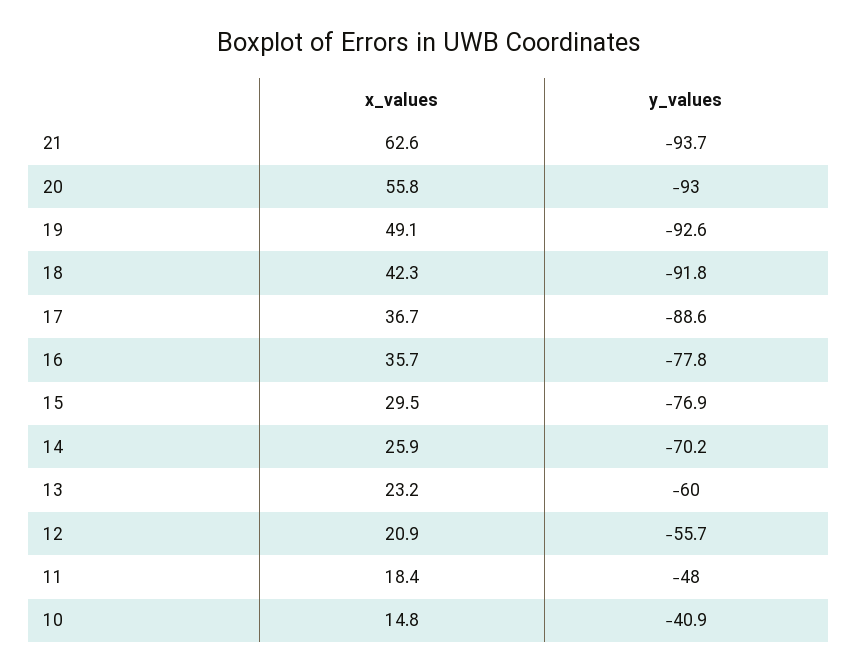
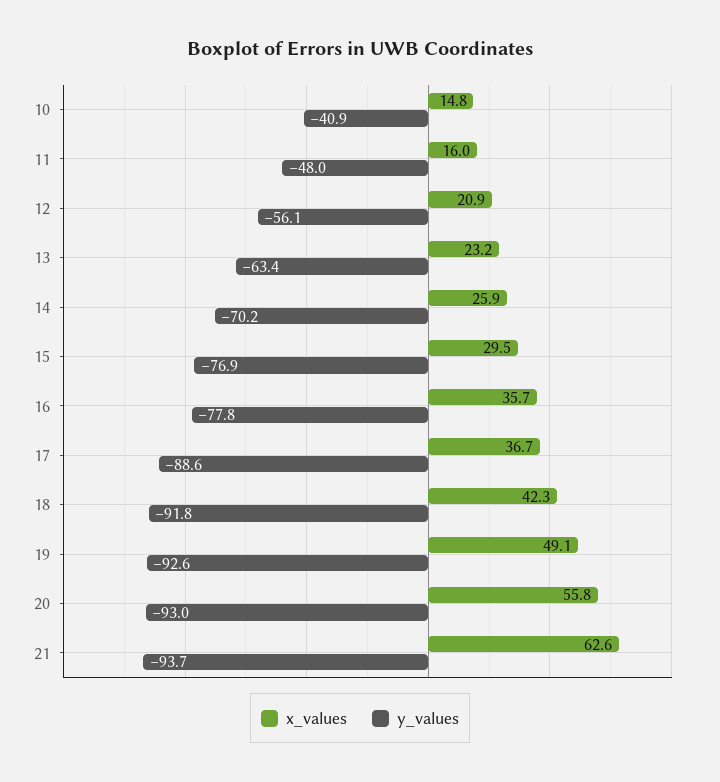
  {
    "x_values": {
      "21": 62.6,
      "20": 55.8,
      "19": 49.1,
      "18": 42.3,
      "17": 36.7,
      "16": 35.7,
      "15": 29.5,
      "14": 25.9,
      "13": 23.2,
      "12": 20.9,
-     "11": 18.4,
+     "11": 16,
      "10": 14.8
    },
    "y_values": {
      "21": -93.7,
      "20": -93,
      "19": -92.6,
      "18": -91.8,
      "17": -88.6,
      "16": -77.8,
      "15": -76.9,
      "14": -70.2,
-     "13": -60,
+     "13": -63.4,
-     "12": -55.7,
+     "12": -56.1,
      "11": -48,
      "10": -40.9
    }
  }

